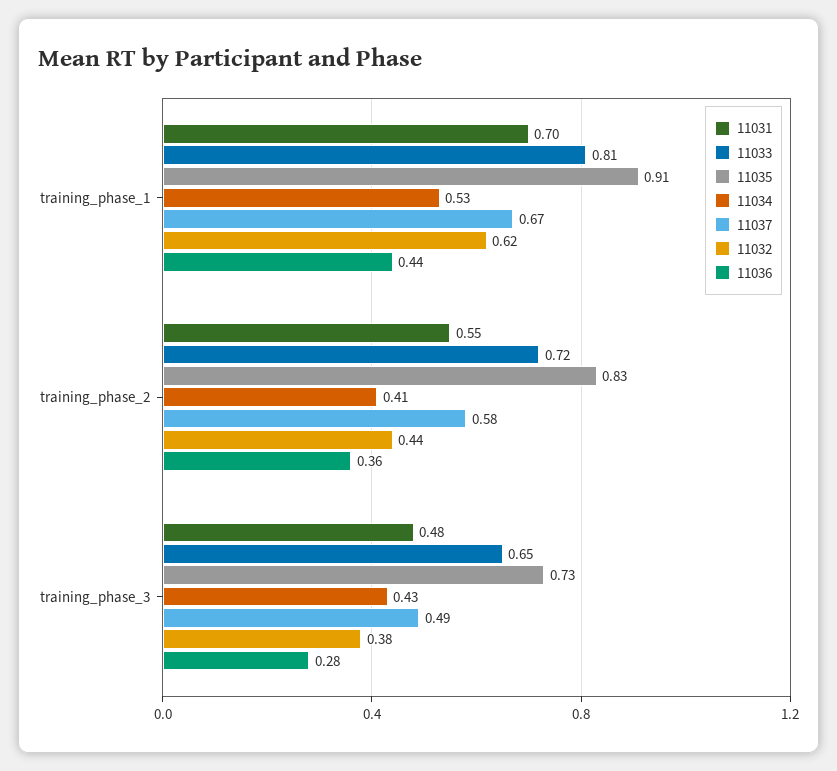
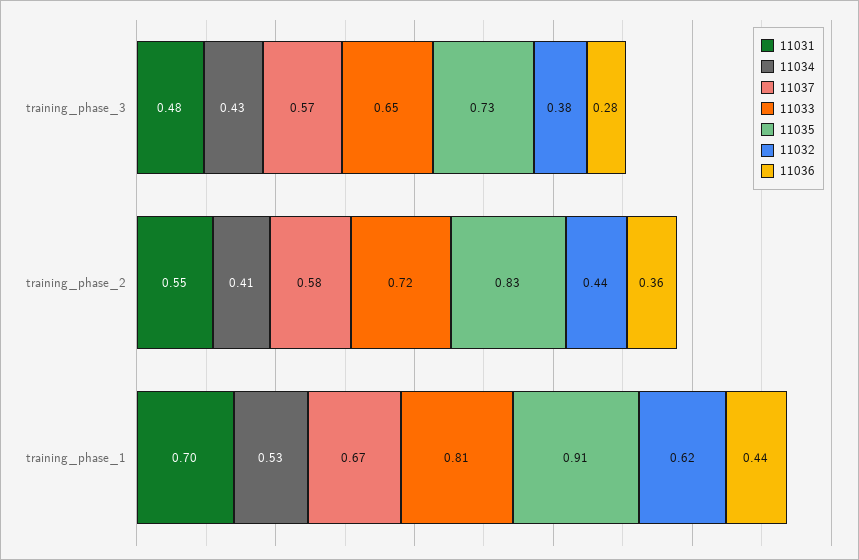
  {
    "11031": {
      "training_phase_1": 0.7,
      "training_phase_2": 0.55,
      "training_phase_3": 0.48
    },
    "11033": {
      "training_phase_1": 0.81,
      "training_phase_2": 0.72,
      "training_phase_3": 0.65
    },
    "11035": {
      "training_phase_1": 0.91,
      "training_phase_2": 0.83,
      "training_phase_3": 0.73
    },
    "11034": {
      "training_phase_1": 0.53,
      "training_phase_2": 0.41,
      "training_phase_3": 0.43
    },
    "11037": {
      "training_phase_1": 0.67,
      "training_phase_2": 0.58,
-     "training_phase_3": 0.49
+     "training_phase_3": 0.57
    },
    "11032": {
      "training_phase_1": 0.62,
      "training_phase_2": 0.44,
      "training_phase_3": 0.38
    },
    "11036": {
      "training_phase_1": 0.44,
      "training_phase_2": 0.36,
      "training_phase_3": 0.28
    }
  }

